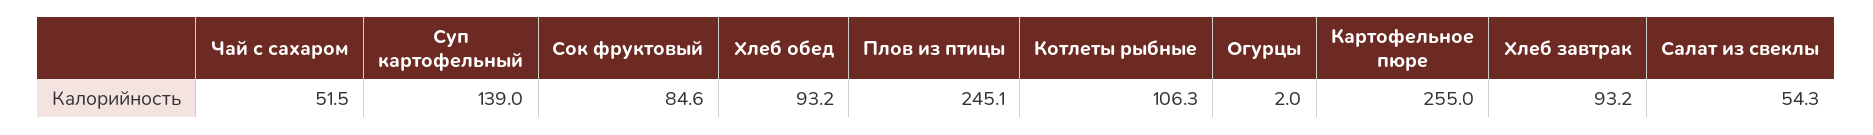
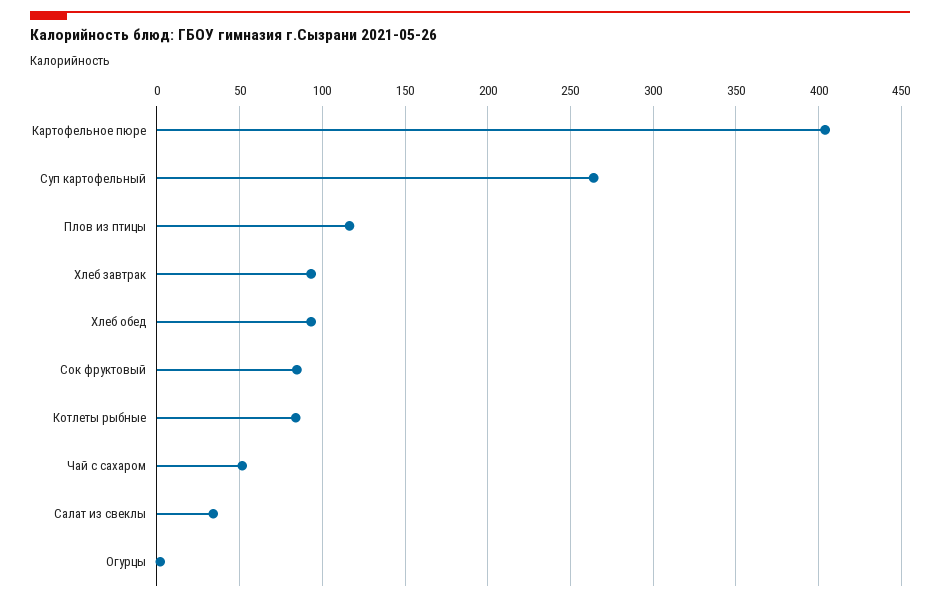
  {
    "Чай с сахаром": 51.5,
-   "Суп картофельный": 139,
+   "Суп картофельный": 265,
    "Сок фруктовый": 84.6,
    "Хлеб обед": 93.2,
-   "Плов из птицы": 245.1,
+   "Плов из птицы": 115,
-   "Котлеты рыбные": 106.3,
+   "Котлеты рыбные": 85,
    "Огурцы": 2,
-   "Картофельное пюре": 255,
+   "Картофельное пюре": 405,
    "Хлеб завтрак": 93.2,
-   "Салат из свеклы": 54.3
+   "Салат из свеклы": 35
  }

